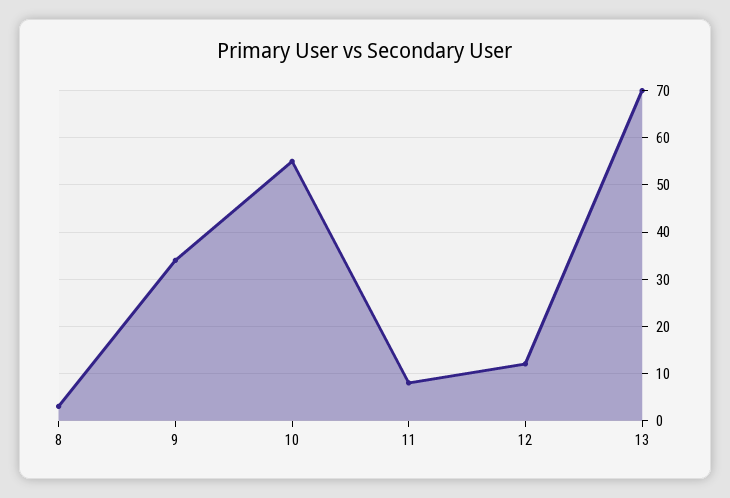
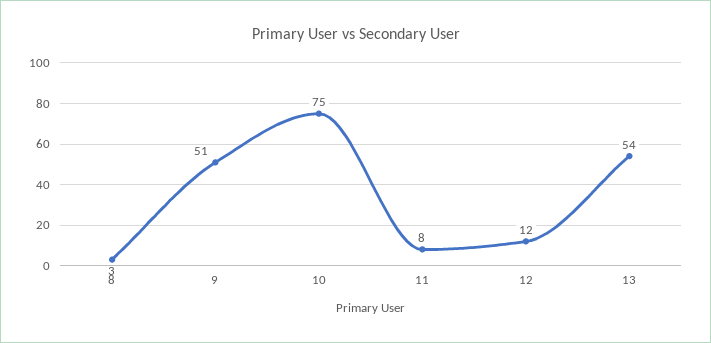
  {
    "8": 3,
-   "9": 35,
+   "9": 51,
-   "10": 55,
+   "10": 75,
    "11": 8,
    "12": 12,
-   "13": 70
+   "13": 54
  }

